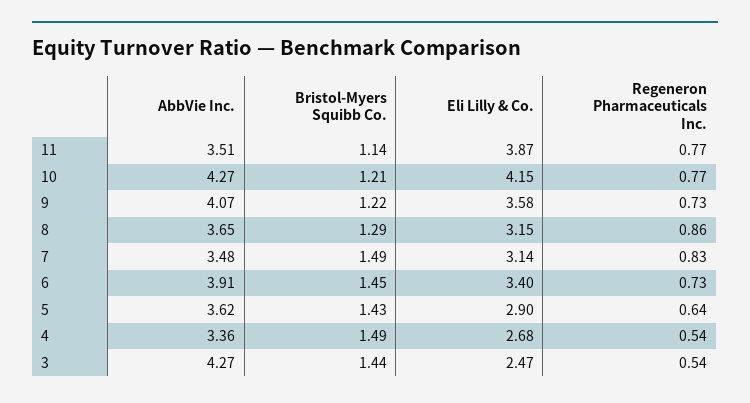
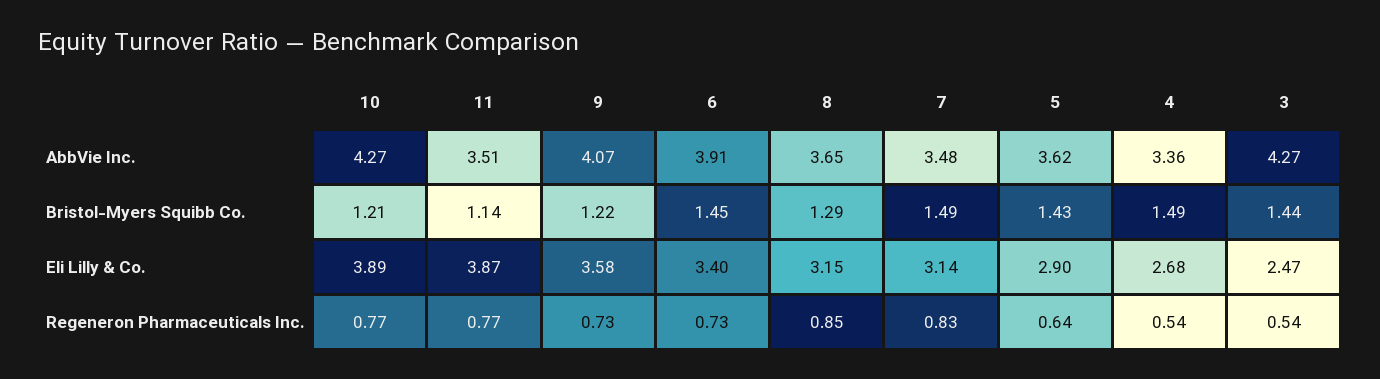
  {
    "AbbVie Inc.": {
      "11": 3.51,
      "10": 4.27,
      "9": 4.07,
      "8": 3.65,
      "7": 3.48,
      "6": 3.91,
      "5": 3.62,
      "4": 3.36,
      "3": 4.27
    },
    "Bristol-Myers Squibb Co.": {
      "11": 1.14,
      "10": 1.21,
      "9": 1.22,
      "8": 1.29,
      "7": 1.49,
      "6": 1.45,
      "5": 1.43,
      "4": 1.49,
      "3": 1.44
    },
    "Eli Lilly & Co.": {
      "11": 3.87,
-     "10": 4.15,
+     "10": 3.89,
      "9": 3.58,
      "8": 3.15,
      "7": 3.14,
      "6": 3.4,
      "5": 2.9,
      "4": 2.68,
      "3": 2.47
    },
    "Regeneron Pharmaceuticals Inc.": {
      "11": 0.77,
      "10": 0.77,
      "9": 0.73,
-     "8": 0.86,
+     "8": 0.85,
      "7": 0.83,
      "6": 0.73,
      "5": 0.64,
      "4": 0.54,
      "3": 0.54
    }
  }

